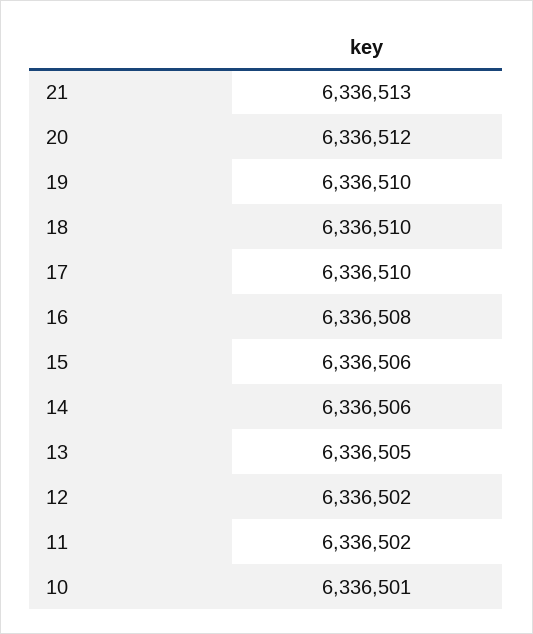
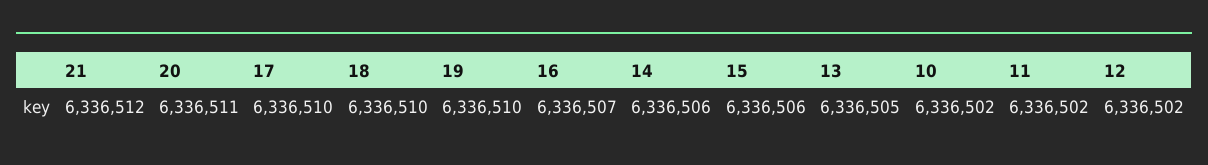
  {
-   "21": 6336513,
+   "21": 6336512,
-   "20": 6336512,
+   "20": 6336511,
    "19": 6336510,
    "18": 6336510,
    "17": 6336510,
-   "16": 6336508,
+   "16": 6336507,
    "15": 6336506,
    "14": 6336506,
    "13": 6336505,
    "12": 6336502,
    "11": 6336502,
-   "10": 6336501
+   "10": 6336502
  }

